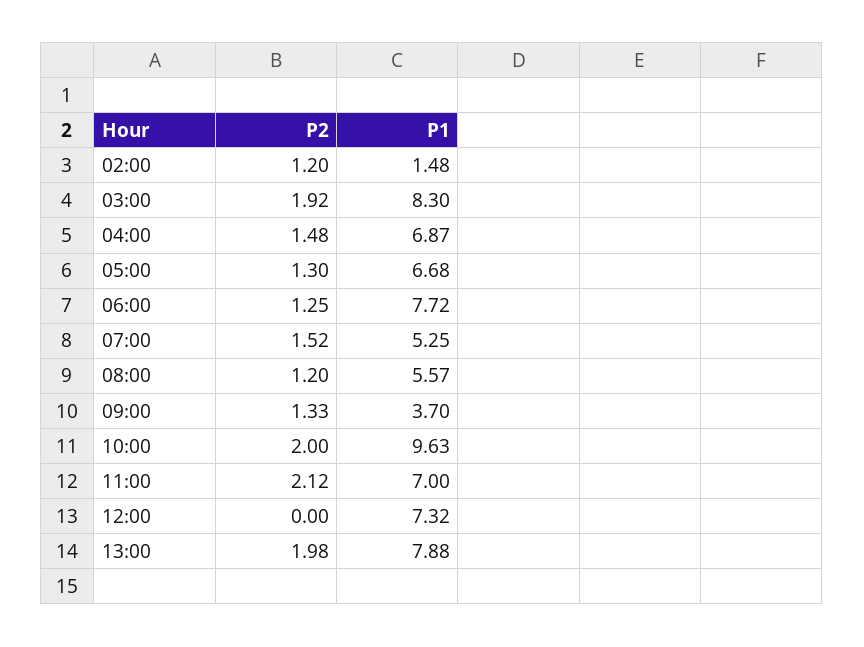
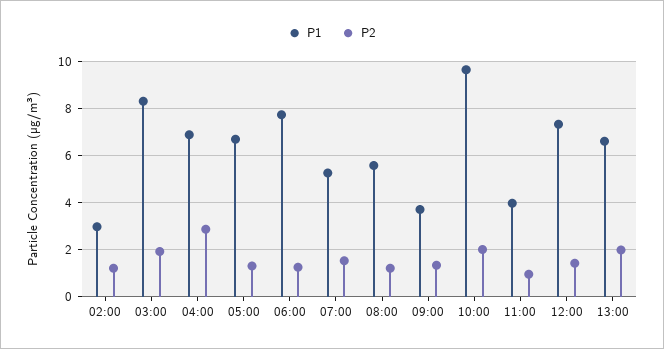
  {
    "P2": {
      "02:00": 1.2,
      "03:00": 1.92,
-     "04:00": 1.48,
+     "04:00": 3,
      "05:00": 1.3,
      "06:00": 1.25,
      "07:00": 1.52,
      "08:00": 1.2,
      "09:00": 1.33,
      "10:00": 2,
-     "11:00": 2.12,
+     "11:00": 1,
-     "12:00": 0,
+     "12:00": 1.5,
      "13:00": 1.98
    },
    "P1": {
-     "02:00": 1.48,
+     "02:00": 3,
      "03:00": 8.3,
      "04:00": 6.87,
      "05:00": 6.68,
      "06:00": 7.72,
      "07:00": 5.25,
      "08:00": 5.57,
      "09:00": 3.7,
      "10:00": 9.63,
-     "11:00": 7,
+     "11:00": 4,
      "12:00": 7.32,
-     "13:00": 7.88
+     "13:00": 6.5
    }
  }

